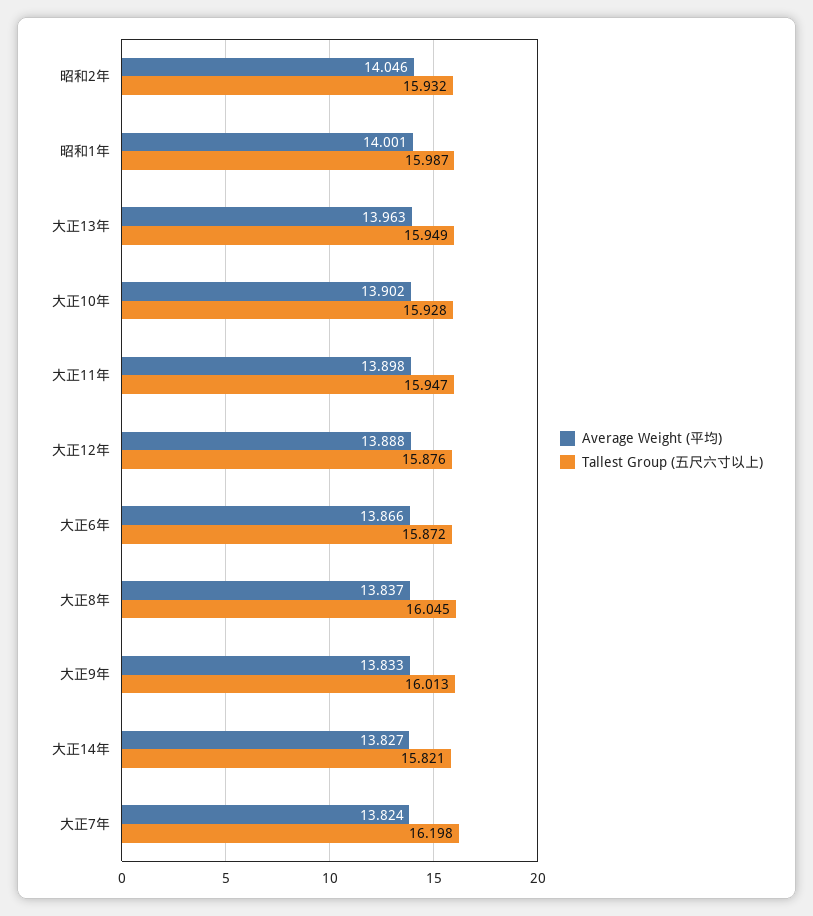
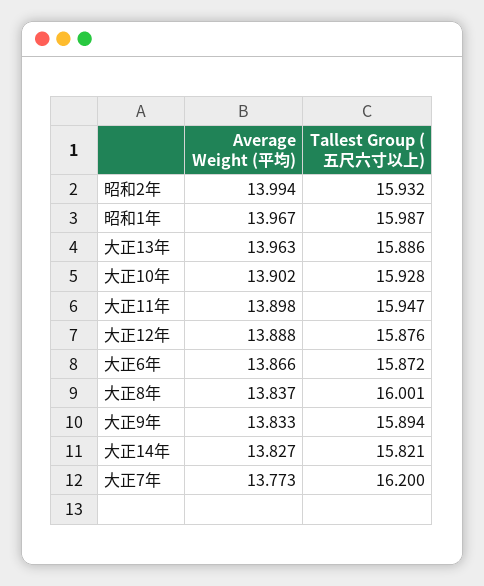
  {
    "Average Weight (平均)": {
-     "昭和2年": 14.046,
+     "昭和2年": 13.994,
-     "昭和1年": 14.001,
+     "昭和1年": 13.967,
      "大正13年": 13.963,
      "大正10年": 13.902,
      "大正11年": 13.898,
      "大正12年": 13.888,
      "大正6年": 13.866,
      "大正8年": 13.837,
      "大正9年": 13.833,
      "大正14年": 13.827,
-     "大正7年": 13.824
+     "大正7年": 13.773
    },
    "Tallest Group (五尺六寸以上)": {
      "昭和2年": 15.932,
      "昭和1年": 15.987,
-     "大正13年": 15.949,
+     "大正13年": 15.886,
      "大正10年": 15.928,
      "大正11年": 15.947,
      "大正12年": 15.876,
      "大正6年": 15.872,
-     "大正8年": 16.045,
+     "大正8年": 16.001,
-     "大正9年": 16.013,
+     "大正9年": 15.894,
      "大正14年": 15.821,
-     "大正7年": 16.198
+     "大正7年": 16.2
    }
  }

